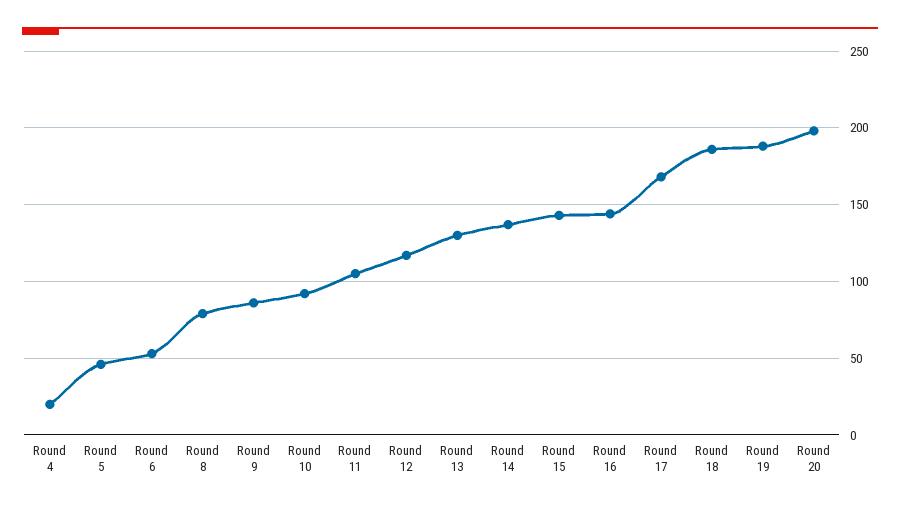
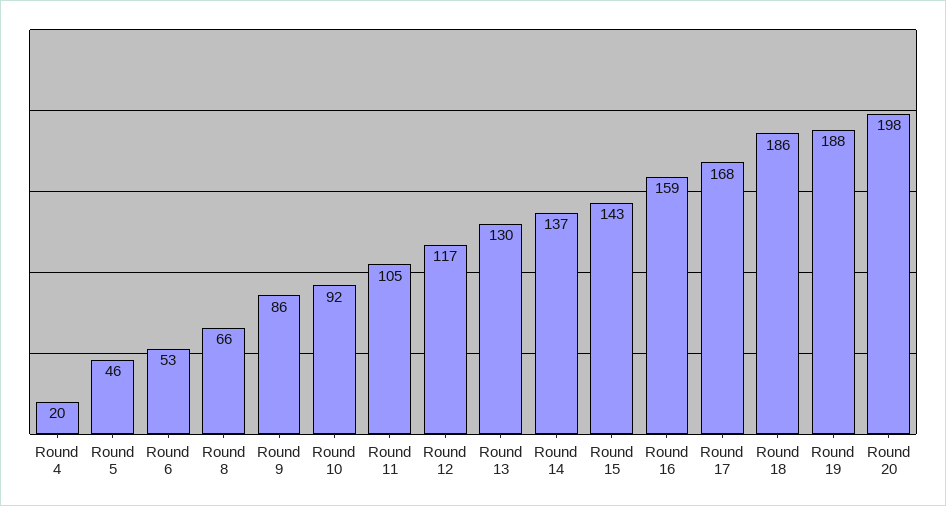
  {
    "Round 4": 20,
    "Round 5": 46,
    "Round 6": 53,
-   "Round 8": 80,
+   "Round 8": 66,
    "Round 9": 86,
    "Round 10": 92,
    "Round 11": 105,
    "Round 12": 117,
    "Round 13": 130,
    "Round 14": 137,
    "Round 15": 143,
-   "Round 16": 145,
+   "Round 16": 159,
    "Round 17": 168,
    "Round 18": 186,
    "Round 19": 188,
    "Round 20": 198
  }

